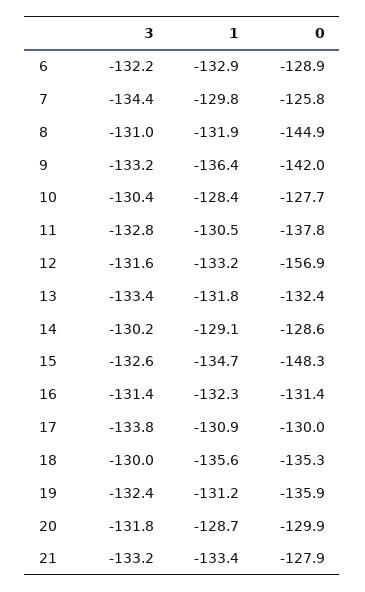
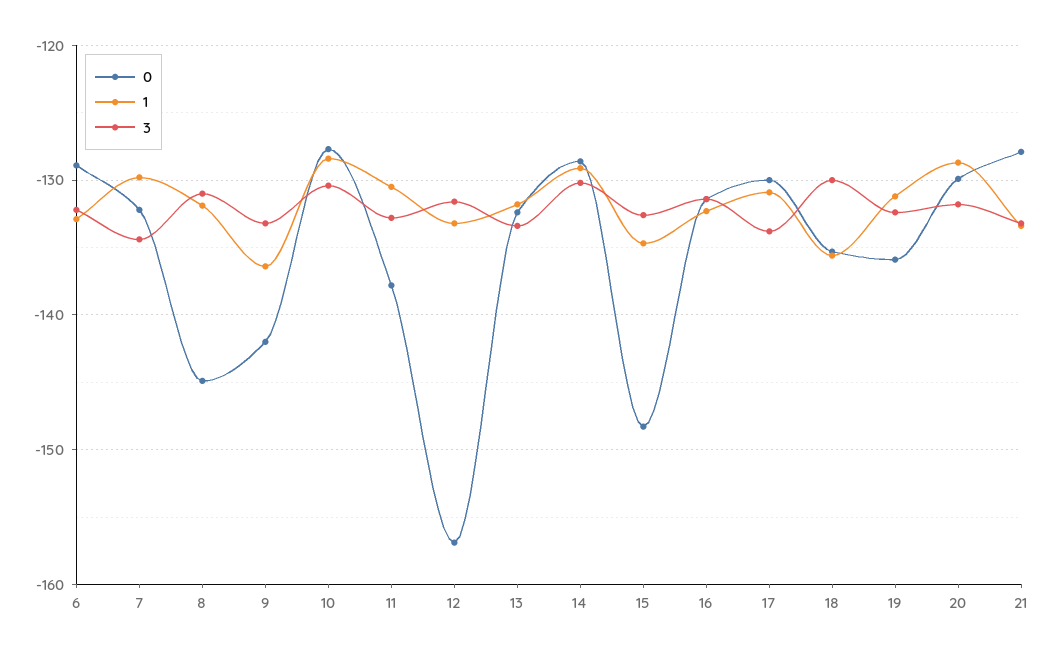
  {
    "3": {
      "6": -132.2,
      "7": -134.4,
      "8": -131,
      "9": -133.2,
      "10": -130.4,
      "11": -132.8,
      "12": -131.6,
      "13": -133.4,
      "14": -130.2,
      "15": -132.6,
      "16": -131.4,
      "17": -133.8,
      "18": -130,
      "19": -132.4,
      "20": -131.8,
      "21": -133.2
    },
    "1": {
      "6": -132.9,
      "7": -129.8,
      "8": -131.9,
      "9": -136.4,
      "10": -128.4,
      "11": -130.5,
      "12": -133.2,
      "13": -131.8,
      "14": -129.1,
      "15": -134.7,
      "16": -132.3,
      "17": -130.9,
      "18": -135.6,
      "19": -131.2,
      "20": -128.7,
      "21": -133.4
    },
    "0": {
      "6": -128.9,
-     "7": -125.8,
+     "7": -132,
      "8": -144.9,
      "9": -142,
      "10": -127.7,
      "11": -137.8,
      "12": -156.9,
      "13": -132.4,
      "14": -128.6,
      "15": -148.3,
      "16": -131.4,
      "17": -130,
      "18": -135.3,
      "19": -135.9,
      "20": -129.9,
      "21": -127.9
    }
  }

